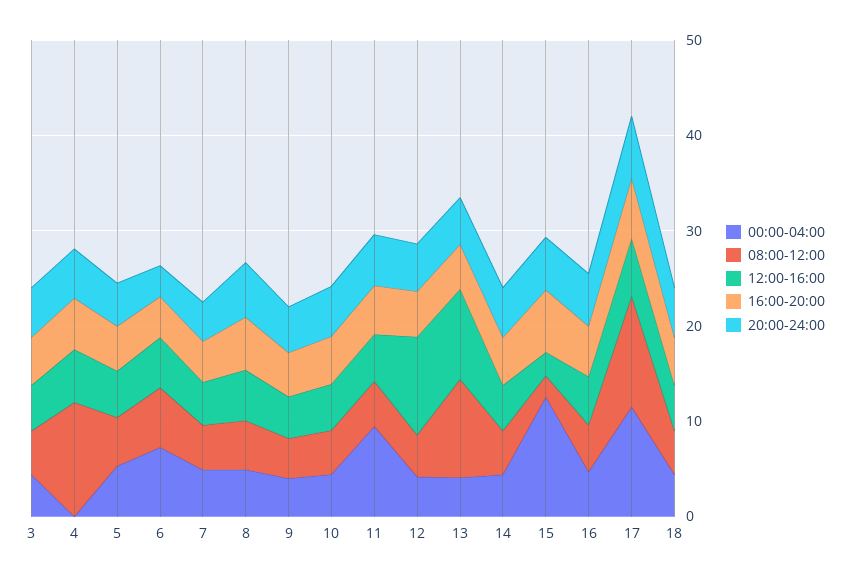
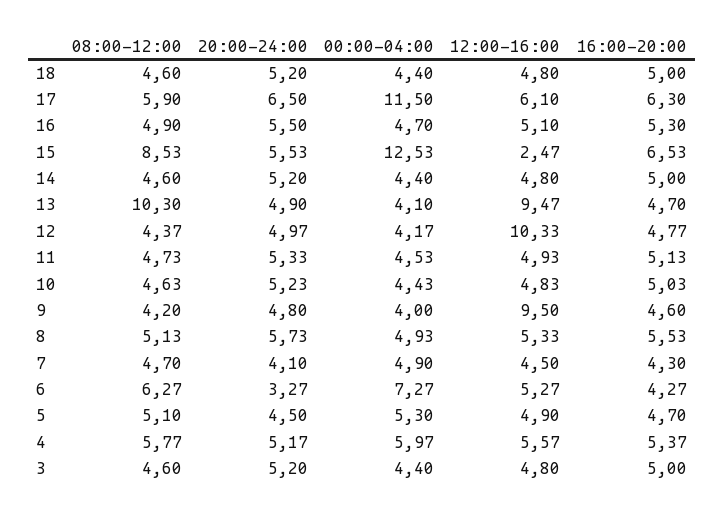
  {
    "00:00-04:00": {
      "3": 4.4,
-     "4": 0,
+     "4": 5.97,
      "5": 5.3,
      "6": 7.27,
      "7": 4.9,
      "8": 4.93,
      "9": 4,
      "10": 4.43,
-     "11": 10,
+     "11": 4.53,
      "12": 4.17,
      "13": 4.1,
      "14": 4.4,
      "15": 12.53,
      "16": 4.7,
      "17": 11.5,
      "18": 4.4
    },
    "08:00-12:00": {
      "3": 4.6,
-     "4": 12,
+     "4": 5.77,
      "5": 5.1,
      "6": 6.27,
      "7": 4.7,
      "8": 5.13,
      "9": 4.2,
      "10": 4.63,
      "11": 4.73,
      "12": 4.37,
      "13": 10.3,
      "14": 4.6,
-     "15": 2,
+     "15": 8.53,
      "16": 4.9,
-     "17": 12,
+     "17": 5.9,
      "18": 4.6
    },
    "12:00-16:00": {
      "3": 4.8,
      "4": 5.57,
      "5": 4.9,
      "6": 5.27,
      "7": 4.5,
      "8": 5.33,
-     "9": 4,
+     "9": 9.5,
      "10": 4.83,
      "11": 4.93,
      "12": 10.33,
      "13": 9.47,
      "14": 4.8,
      "15": 2.47,
      "16": 5.1,
      "17": 6.1,
      "18": 4.8
    },
    "16:00-20:00": {
      "3": 5,
      "4": 5.37,
      "5": 4.7,
      "6": 4.27,
      "7": 4.3,
      "8": 5.53,
      "9": 4.6,
      "10": 5.03,
      "11": 5.13,
      "12": 4.77,
      "13": 4.7,
      "14": 5,
      "15": 6.53,
      "16": 5.3,
      "17": 6.3,
      "18": 5
    },
    "20:00-24:00": {
      "3": 5.2,
      "4": 5.17,
      "5": 4.5,
      "6": 3.27,
      "7": 4.1,
      "8": 5.73,
      "9": 4.8,
      "10": 5.23,
      "11": 5.33,
      "12": 4.97,
      "13": 4.9,
      "14": 5.2,
      "15": 5.53,
      "16": 5.5,
      "17": 6.5,
      "18": 5.2
    }
  }

